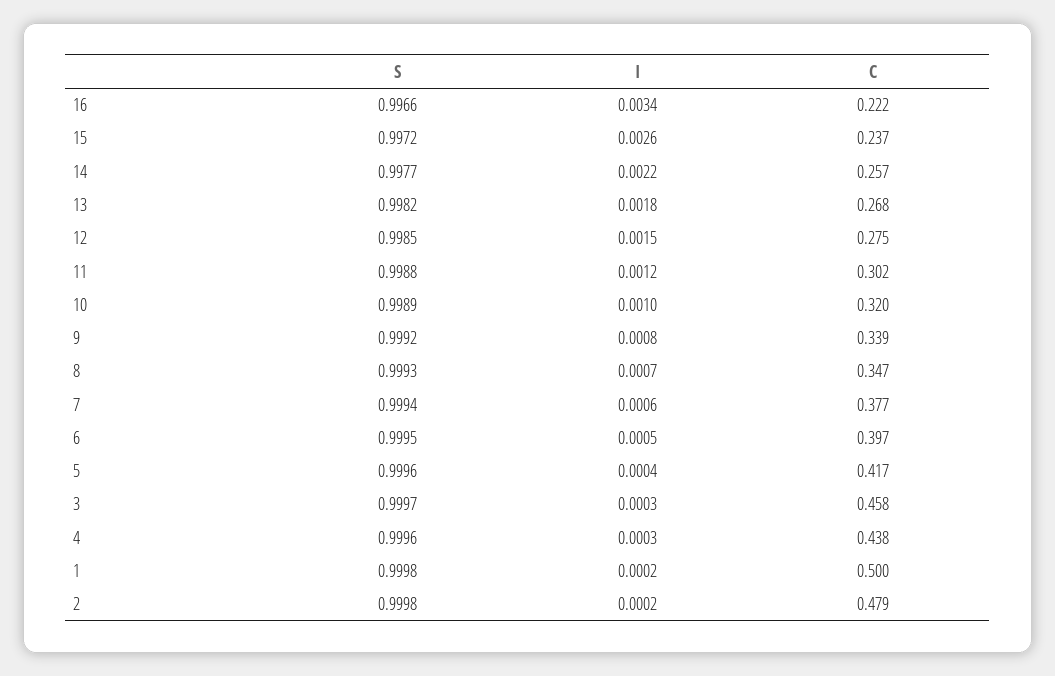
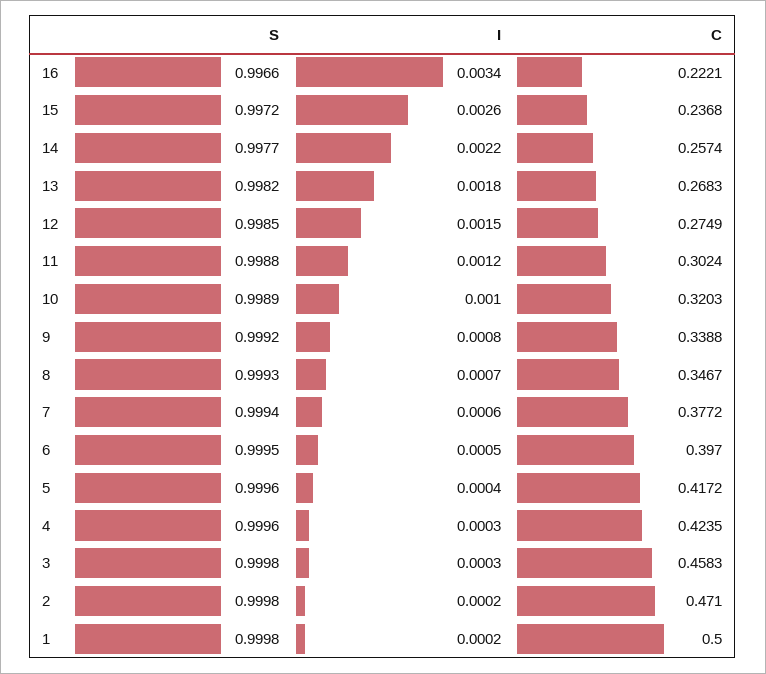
  {
    "S": {
      "16": 0.9966,
      "15": 0.9972,
      "14": 0.9977,
      "13": 0.9982,
      "12": 0.9985,
      "11": 0.9988,
      "10": 0.9989,
      "9": 0.9992,
      "8": 0.9993,
      "7": 0.9994,
      "6": 0.9995,
      "5": 0.9996,
-     "3": 0.9997,
+     "3": 0.9998,
      "4": 0.9996,
      "1": 0.9998,
      "2": 0.9998
    },
    "I": {
      "16": 0.0034,
      "15": 0.0026,
      "14": 0.0022,
      "13": 0.0018,
      "12": 0.0015,
      "11": 0.0012,
      "10": 0.001,
      "9": 0.0008,
      "8": 0.0007,
      "7": 0.0006,
      "6": 0.0005,
      "5": 0.0004,
      "3": 0.0003,
      "4": 0.0003,
      "1": 0.0002,
      "2": 0.0002
    },
    "C": {
      "16": 0.2221,
      "15": 0.2368,
      "14": 0.2574,
      "13": 0.2683,
      "12": 0.2749,
      "11": 0.3024,
      "10": 0.3203,
      "9": 0.3388,
      "8": 0.3467,
      "7": 0.3772,
      "6": 0.397,
      "5": 0.4172,
      "3": 0.4583,
-     "4": 0.438,
+     "4": 0.4235,
      "1": 0.5,
-     "2": 0.479
+     "2": 0.471
    }
  }

